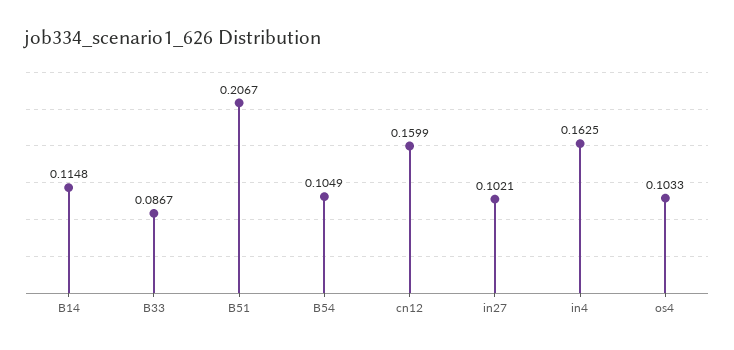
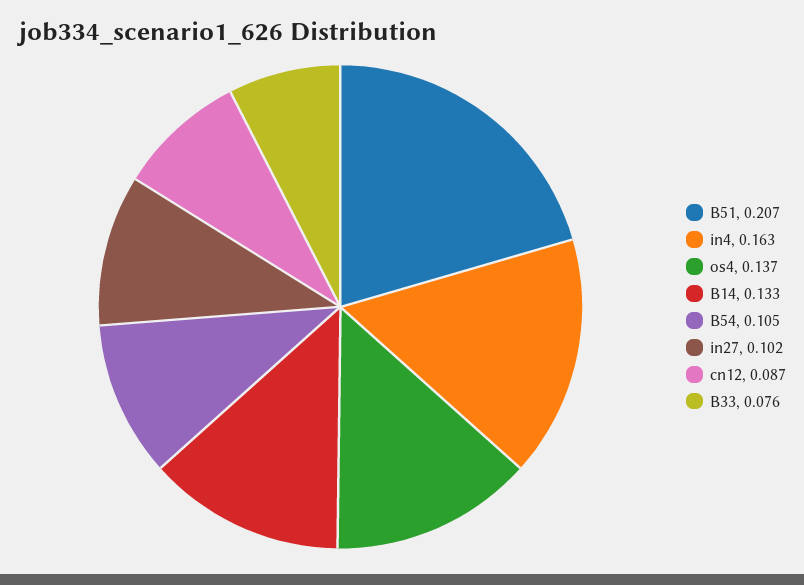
  {
-   "B14": 0.1148,
+   "B14": 0.133,
-   "B33": 0.0867,
+   "B33": 0.076,
    "B51": 0.2067,
    "B54": 0.1049,
-   "cn12": 0.1599,
+   "cn12": 0.087,
    "in27": 0.1021,
    "in4": 0.1625,
-   "os4": 0.1033
+   "os4": 0.137
  }

